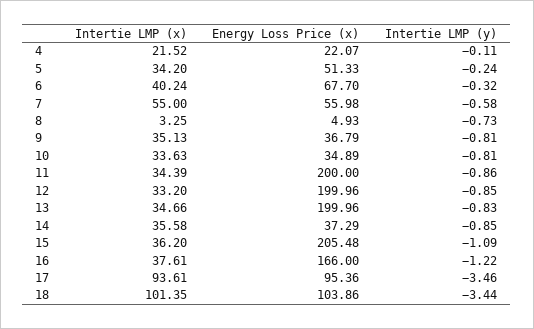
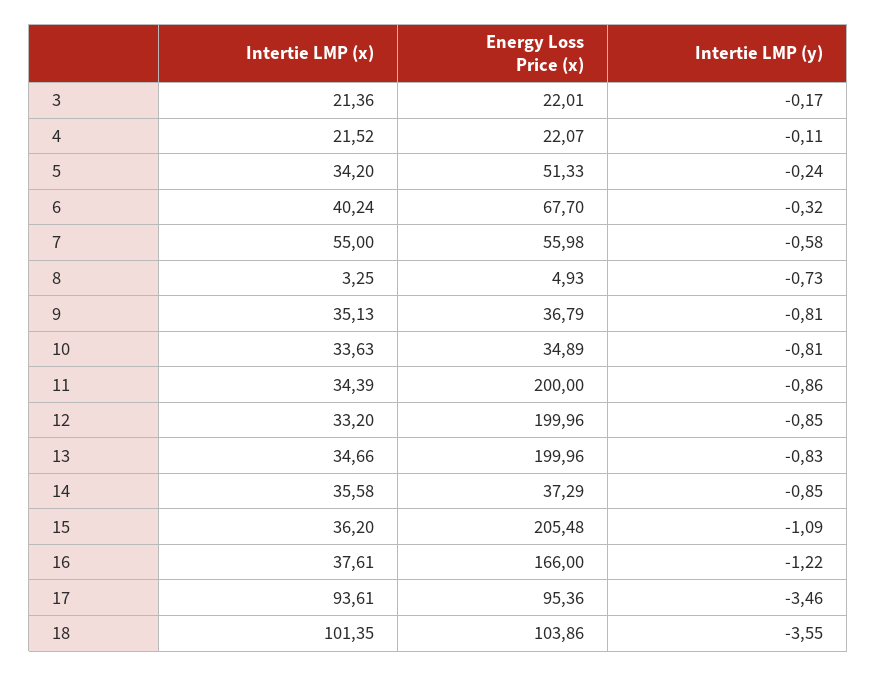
  {
    "Intertie LMP (x)": {
      "4": 21.52,
      "5": 34.2,
      "6": 40.24,
      "7": 55,
      "8": 3.25,
      "9": 35.13,
      "10": 33.63,
      "11": 34.39,
      "12": 33.2,
      "13": 34.66,
      "14": 35.58,
      "15": 36.2,
      "16": 37.61,
      "17": 93.61,
-     "18": 101.35
+     "18": 101.35,
+     "3": 21.36
    },
    "Energy Loss Price (x)": {
      "4": 22.07,
      "5": 51.33,
      "6": 67.7,
      "7": 55.98,
      "8": 4.93,
      "9": 36.79,
      "10": 34.89,
      "11": 200,
      "12": 199.96,
      "13": 199.96,
      "14": 37.29,
      "15": 205.48,
      "16": 166,
      "17": 95.36,
-     "18": 103.86
+     "18": 103.86,
+     "3": 22.01
    },
    "Intertie LMP (y)": {
      "4": -0.11,
      "5": -0.24,
      "6": -0.32,
      "7": -0.58,
      "8": -0.73,
      "9": -0.81,
      "10": -0.81,
      "11": -0.86,
      "12": -0.85,
      "13": -0.83,
      "14": -0.85,
      "15": -1.09,
      "16": -1.22,
      "17": -3.46,
-     "18": -3.44
+     "18": -3.55,
+     "3": -0.17
    }
  }

